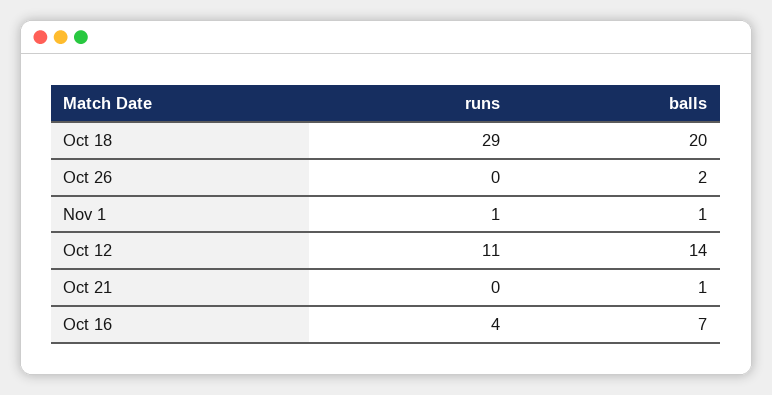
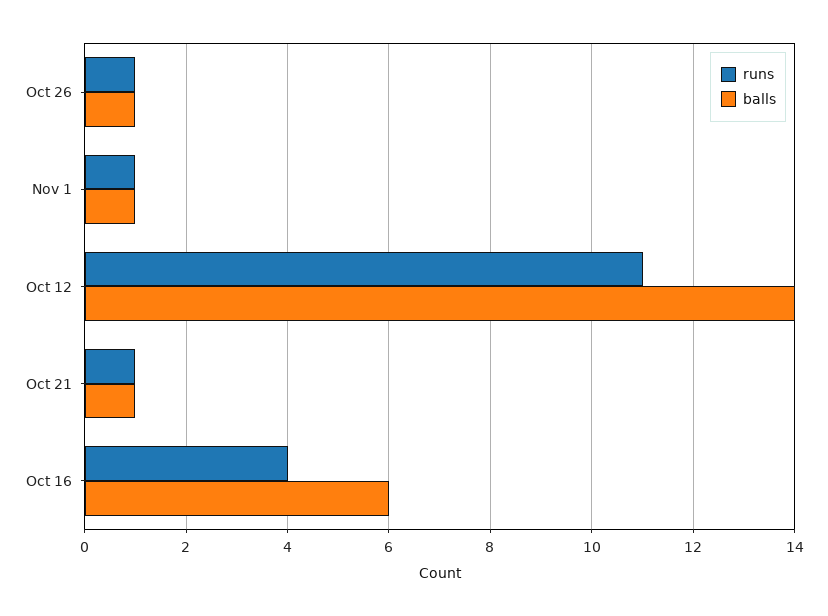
  {
    "runs": {
-     "Oct 18": 29,
-     "Oct 26": 0,
+     "Oct 26": 1,
      "Nov 1": 1,
      "Oct 12": 11,
-     "Oct 21": 0,
+     "Oct 21": 1,
      "Oct 16": 4
    },
    "balls": {
-     "Oct 18": 20,
-     "Oct 26": 2,
+     "Oct 26": 1,
      "Nov 1": 1,
      "Oct 12": 14,
      "Oct 21": 1,
-     "Oct 16": 7
+     "Oct 16": 6
    }
  }

